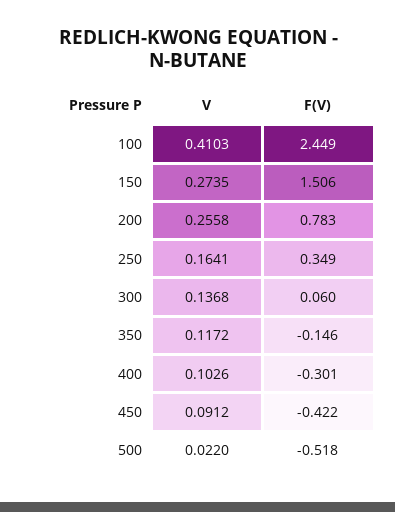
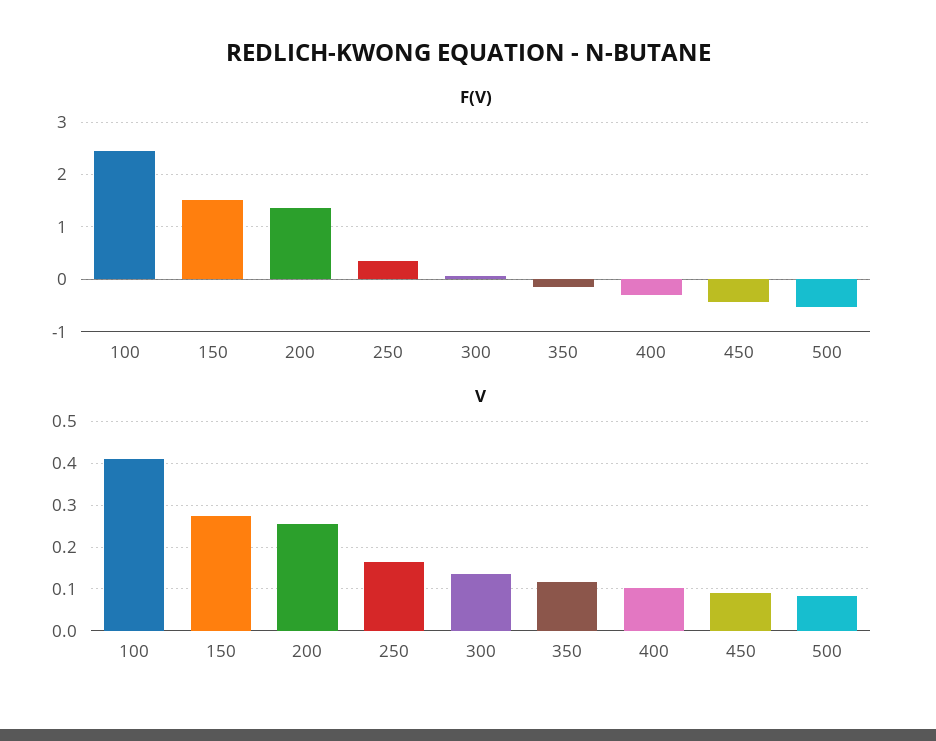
  {
    "V": {
      "100": 0.4103,
      "150": 0.2735,
      "200": 0.2558,
      "250": 0.1641,
      "300": 0.1368,
      "350": 0.1172,
      "400": 0.1026,
      "450": 0.0912,
-     "500": 0.022
+     "500": 0.08
    },
    "F(V)": {
      "100": 2.449,
      "150": 1.506,
-     "200": 0.783,
+     "200": 1.4,
      "250": 0.349,
      "300": 0.06,
      "350": -0.146,
      "400": -0.301,
      "450": -0.422,
      "500": -0.518
    }
  }

